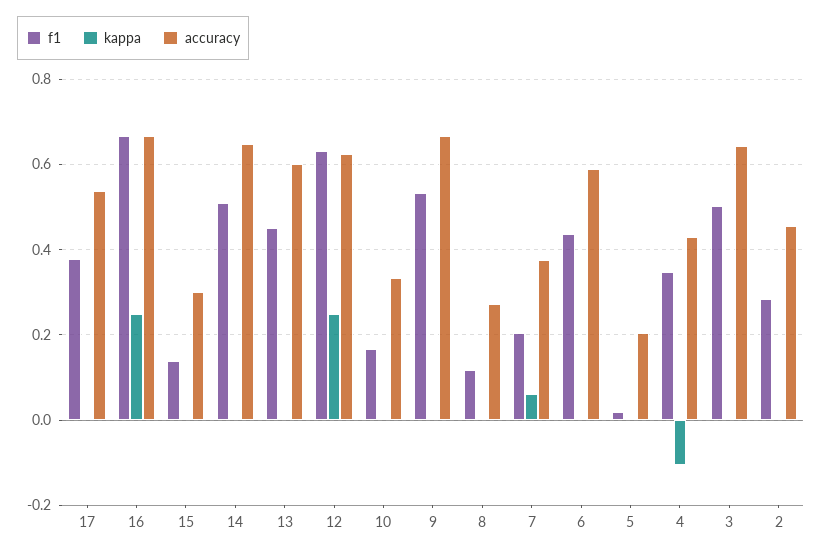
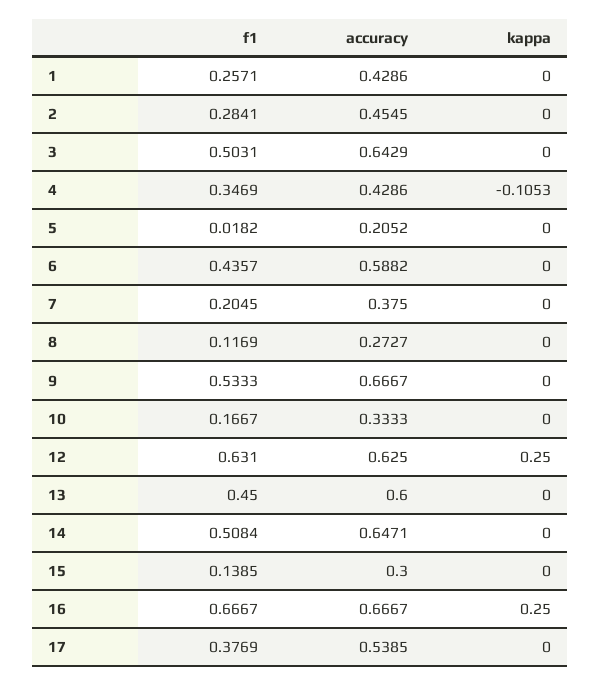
  {
    "f1": {
      "17": 0.3769,
      "16": 0.6667,
      "15": 0.1385,
      "14": 0.5084,
      "13": 0.45,
      "12": 0.631,
      "10": 0.1667,
      "9": 0.5333,
      "8": 0.1169,
      "7": 0.2045,
      "6": 0.4357,
      "5": 0.0182,
      "4": 0.3469,
      "3": 0.5031,
-     "2": 0.2841
+     "2": 0.2841,
+     "1": 0.2571
    },
    "kappa": {
      "17": 0,
      "16": 0.25,
      "15": 0,
      "14": 0,
      "13": 0,
      "12": 0.25,
      "10": 0,
      "9": 0,
      "8": 0,
-     "7": 0.06,
+     "7": 0,
      "6": 0,
      "5": 0,
      "4": -0.1053,
      "3": 0,
-     "2": 0
+     "2": 0,
+     "1": 0
    },
    "accuracy": {
      "17": 0.5385,
      "16": 0.6667,
      "15": 0.3,
      "14": 0.6471,
      "13": 0.6,
      "12": 0.625,
      "10": 0.3333,
      "9": 0.6667,
      "8": 0.2727,
      "7": 0.375,
      "6": 0.5882,
      "5": 0.2052,
      "4": 0.4286,
      "3": 0.6429,
-     "2": 0.4545
+     "2": 0.4545,
+     "1": 0.4286
    }
  }

